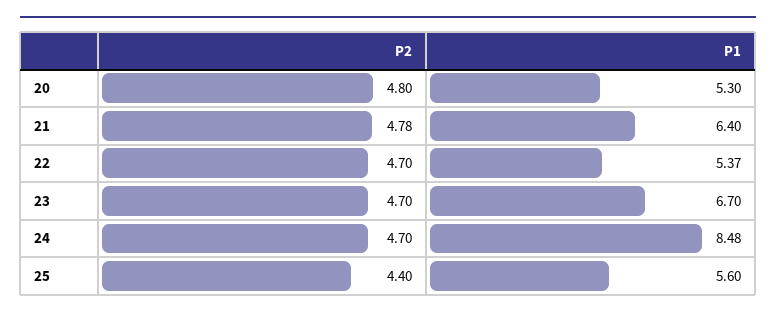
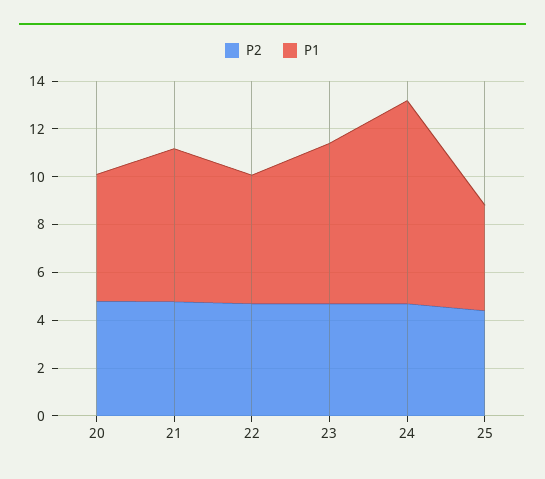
  {
    "P2": {
      "20": 4.8,
      "21": 4.78,
      "22": 4.7,
      "23": 4.7,
      "24": 4.7,
      "25": 4.4
    },
    "P1": {
      "20": 5.3,
      "21": 6.4,
      "22": 5.37,
      "23": 6.7,
      "24": 8.48,
-     "25": 5.6
+     "25": 4.5
    }
  }

